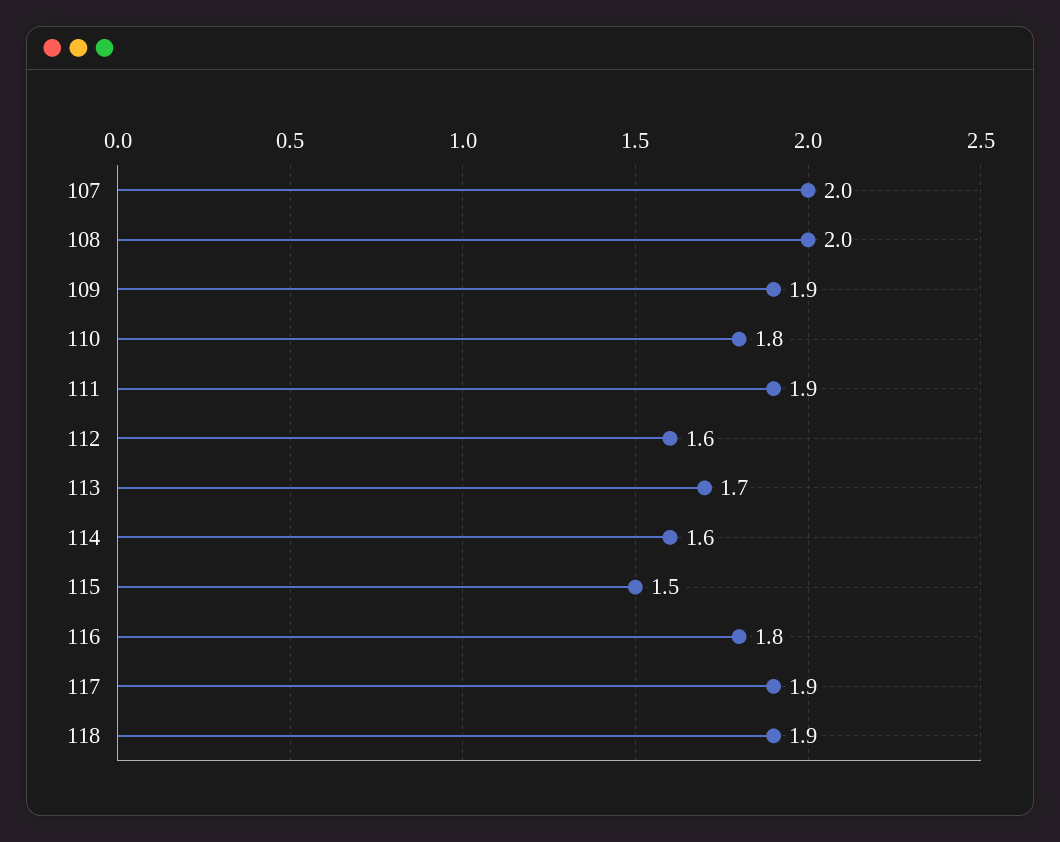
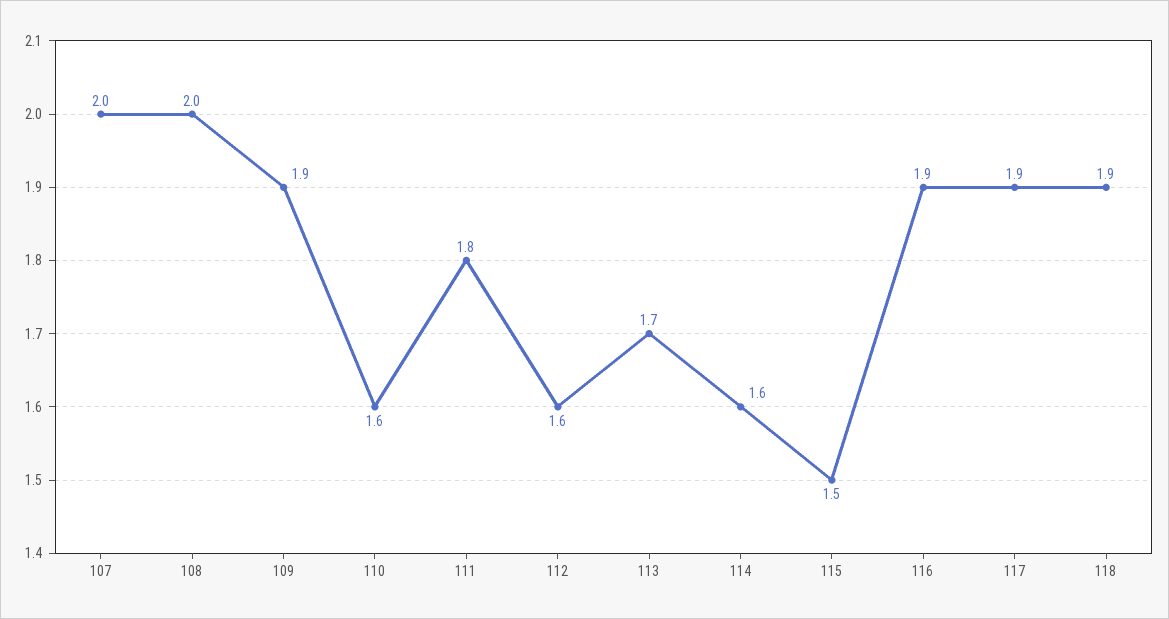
  {
    "107": 2,
    "108": 2,
    "109": 1.9,
-   "110": 1.8,
+   "110": 1.6,
-   "111": 1.9,
+   "111": 1.8,
    "112": 1.6,
    "113": 1.7,
    "114": 1.6,
    "115": 1.5,
-   "116": 1.8,
+   "116": 1.9,
    "117": 1.9,
    "118": 1.9
  }

